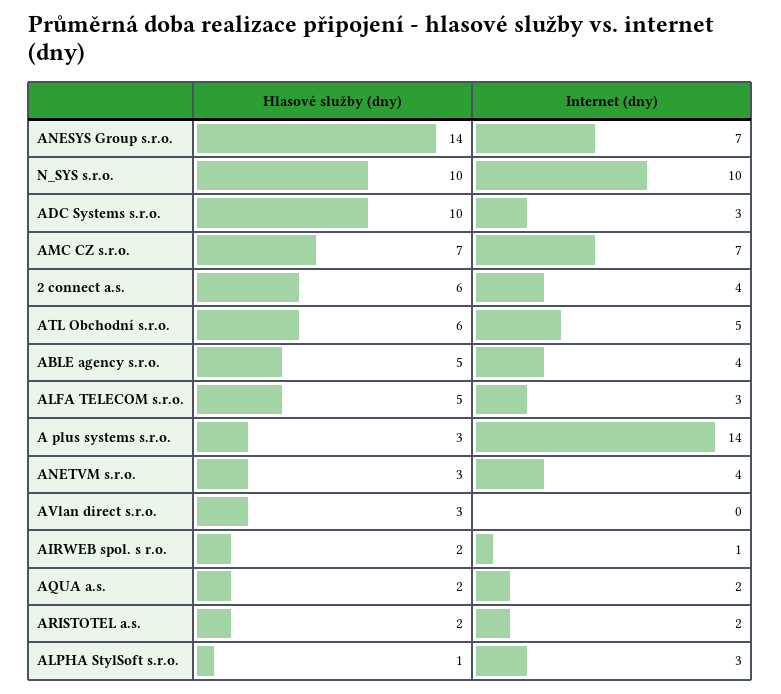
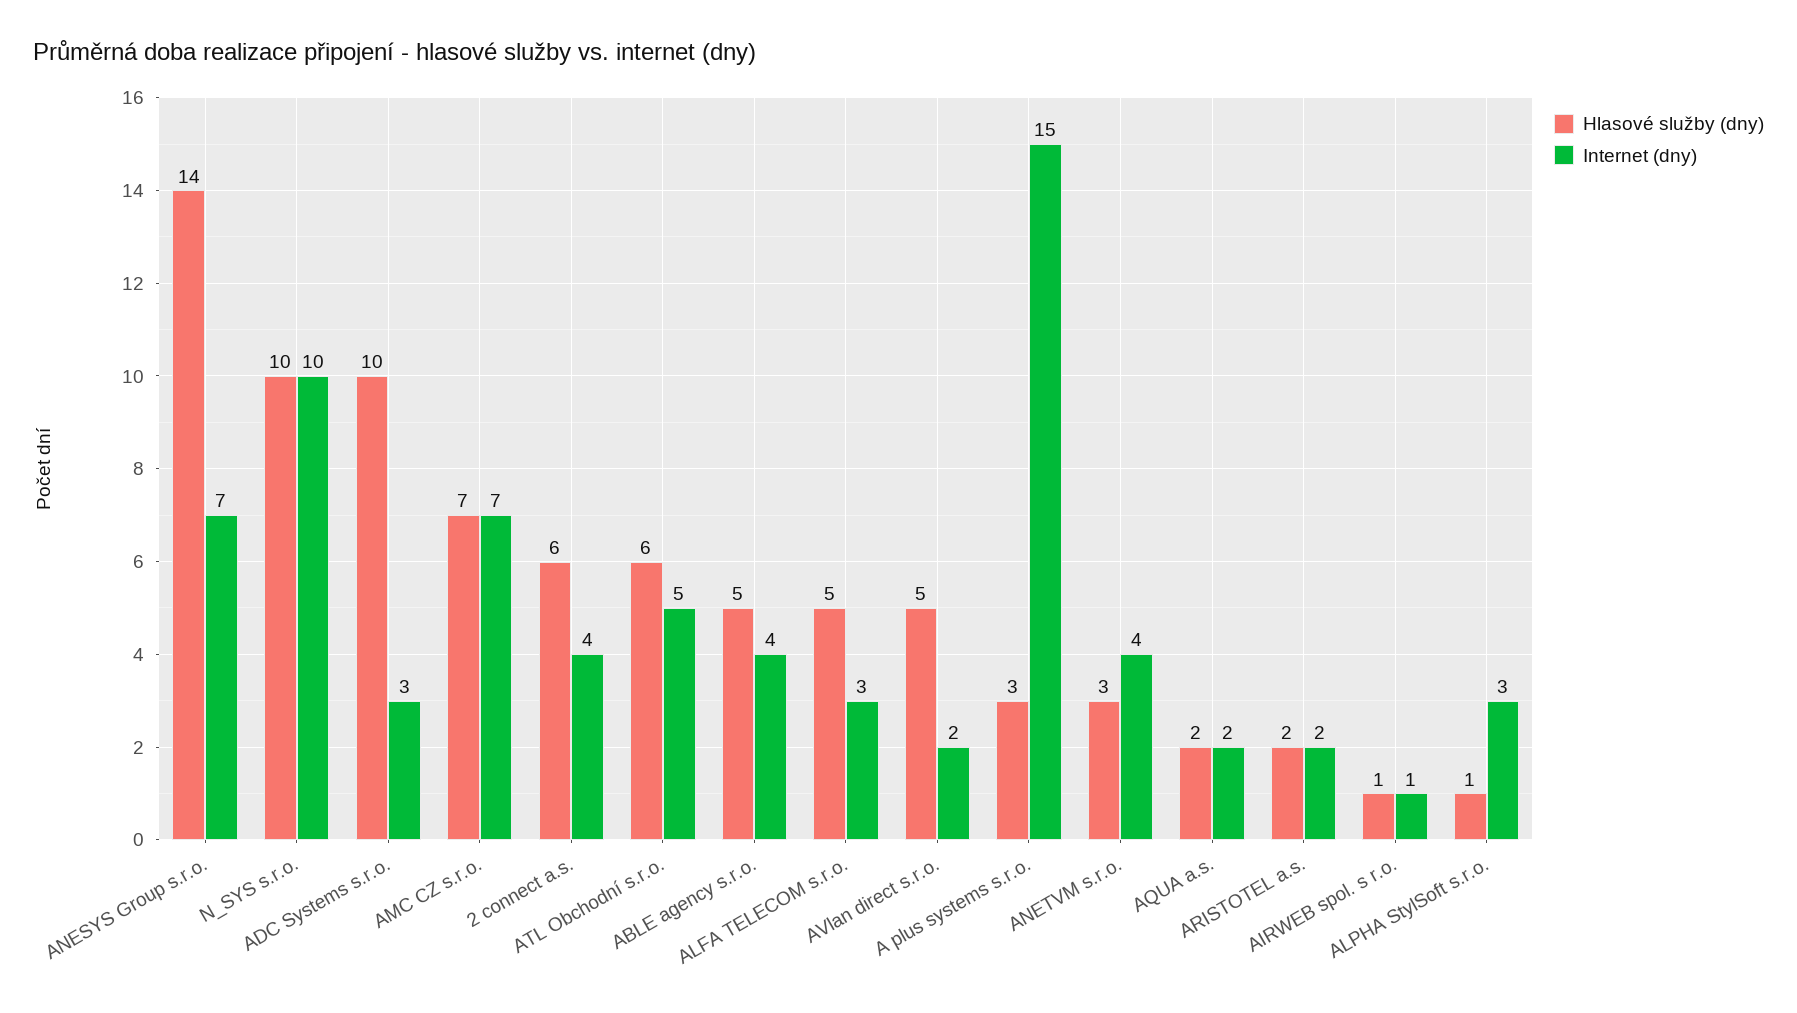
  {
    "Hlasové služby (dny)": {
      "ANESYS Group s.r.o.": 14,
      "N_SYS s.r.o.": 10,
      "ADC Systems s.r.o.": 10,
      "AMC CZ s.r.o.": 7,
      "2 connect a.s.": 6,
      "ATL Obchodní s.r.o.": 6,
      "ABLE agency s.r.o.": 5,
      "ALFA TELECOM s.r.o.": 5,
      "A plus systems s.r.o.": 3,
      "ANETVM s.r.o.": 3,
-     "AVlan direct s.r.o.": 3,
+     "AVlan direct s.r.o.": 5,
-     "AIRWEB spol. s r.o.": 2,
+     "AIRWEB spol. s r.o.": 1,
      "AQUA a.s.": 2,
      "ARISTOTEL a.s.": 2,
      "ALPHA StylSoft s.r.o.": 1
    },
    "Internet (dny)": {
      "ANESYS Group s.r.o.": 7,
      "N_SYS s.r.o.": 10,
      "ADC Systems s.r.o.": 3,
      "AMC CZ s.r.o.": 7,
      "2 connect a.s.": 4,
      "ATL Obchodní s.r.o.": 5,
      "ABLE agency s.r.o.": 4,
      "ALFA TELECOM s.r.o.": 3,
-     "A plus systems s.r.o.": 14,
+     "A plus systems s.r.o.": 15,
      "ANETVM s.r.o.": 4,
-     "AVlan direct s.r.o.": 0,
+     "AVlan direct s.r.o.": 2,
      "AIRWEB spol. s r.o.": 1,
      "AQUA a.s.": 2,
      "ARISTOTEL a.s.": 2,
      "ALPHA StylSoft s.r.o.": 3
    }
  }

